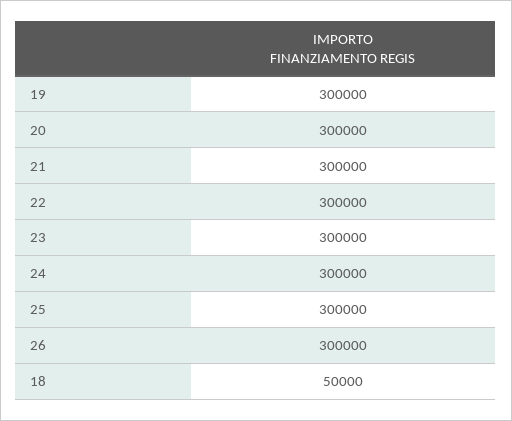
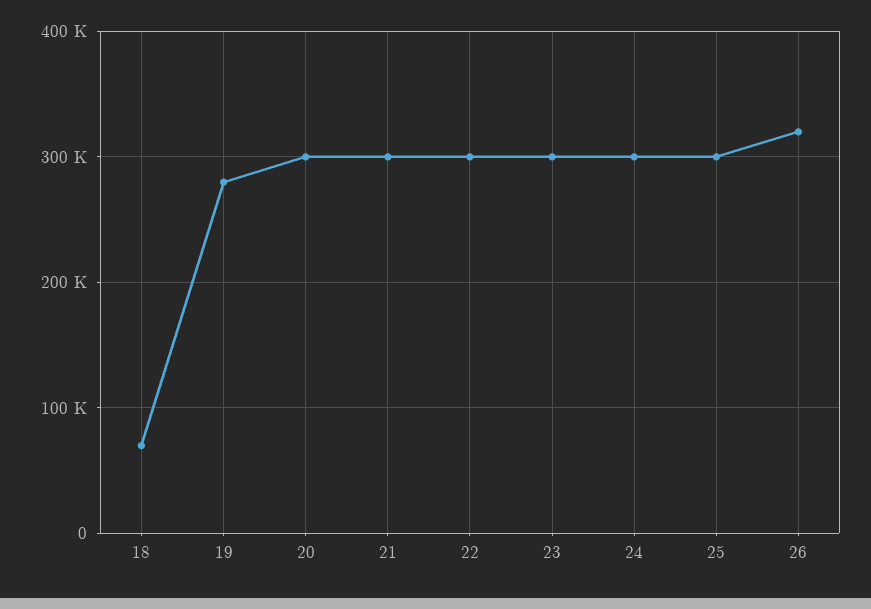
  {
-   "19": 300000,
+   "19": 280000,
    "20": 300000,
    "21": 300000,
    "22": 300000,
    "23": 300000,
    "24": 300000,
    "25": 300000,
-   "26": 300000,
+   "26": 320000,
-   "18": 50000
+   "18": 70000
  }

